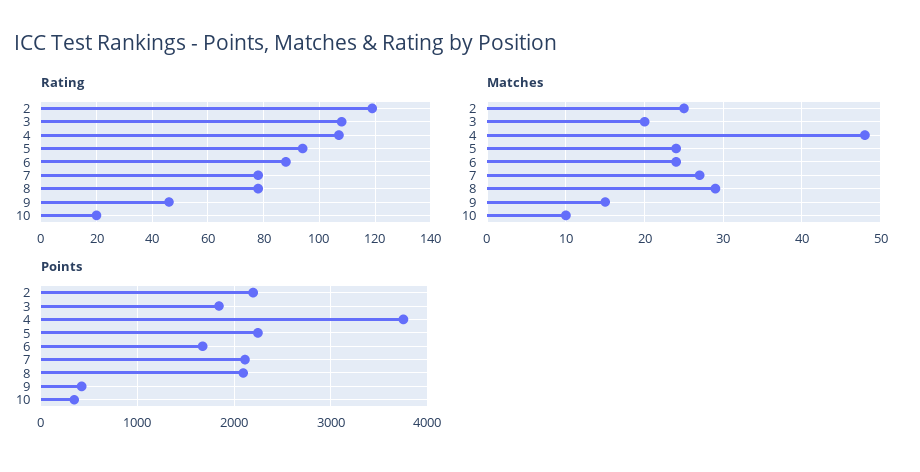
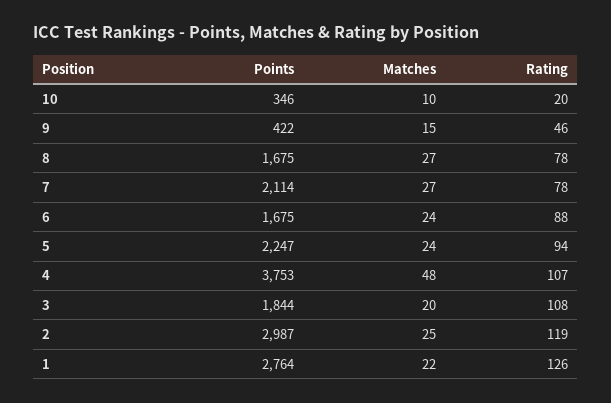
  {
    "Rating": {
      "2": 119,
      "3": 108,
      "4": 107,
      "5": 94,
      "6": 88,
      "7": 78,
      "8": 78,
      "9": 46,
-     "10": 20
+     "10": 20,
+     "1": 126
    },
    "Matches": {
      "2": 25,
      "3": 20,
      "4": 48,
      "5": 24,
      "6": 24,
      "7": 27,
-     "8": 29,
+     "8": 27,
      "9": 15,
-     "10": 10
+     "10": 10,
+     "1": 22
    },
    "Points": {
-     "2": 2200,
+     "2": 2987,
      "3": 1844,
      "4": 3753,
      "5": 2247,
      "6": 1675,
      "7": 2114,
-     "8": 2100,
+     "8": 1675,
      "9": 422,
-     "10": 346
+     "10": 346,
+     "1": 2764
    }
  }

